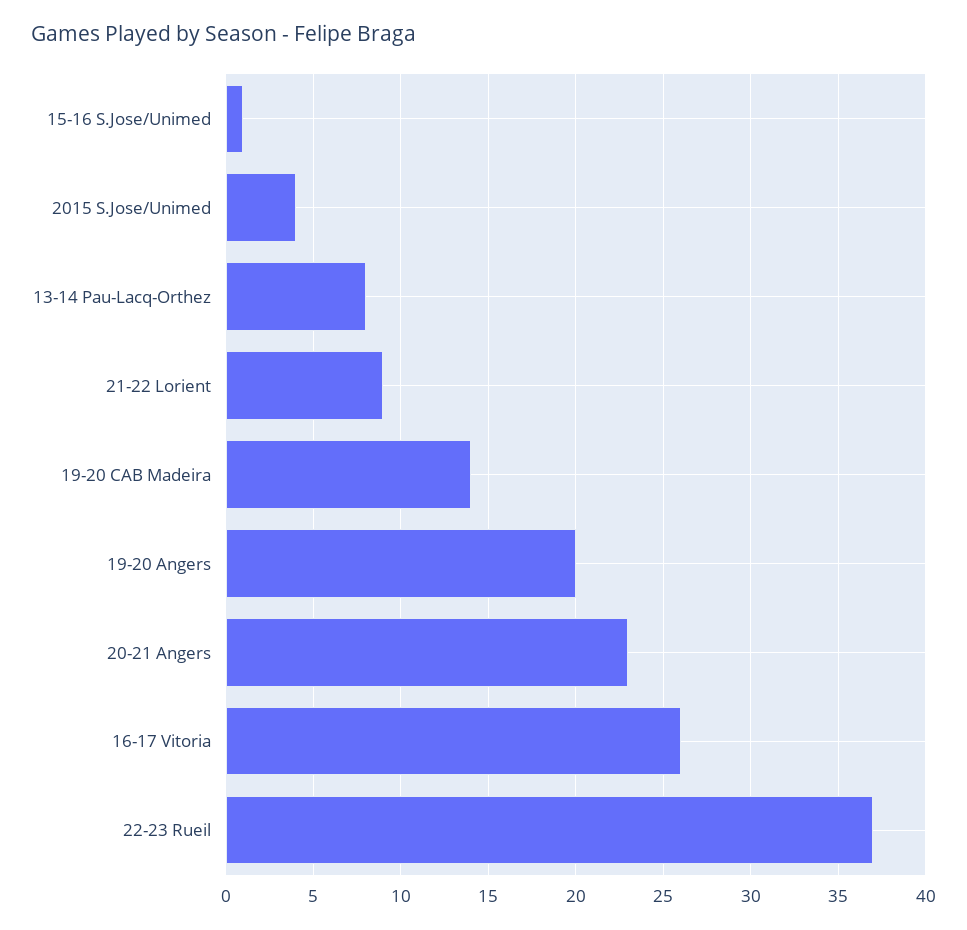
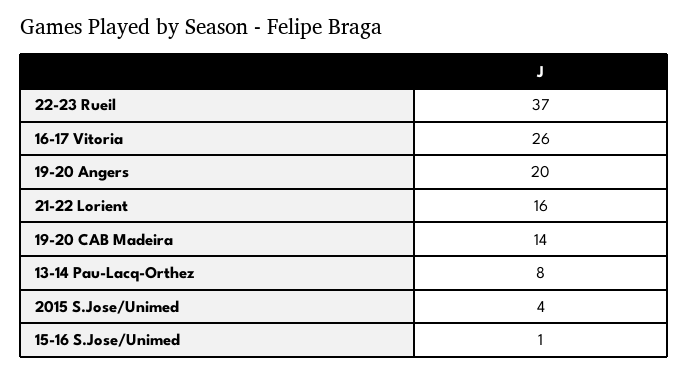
  {
    "15-16 S.Jose/Unimed": 1,
    "2015 S.Jose/Unimed": 4,
    "13-14 Pau-Lacq-Orthez": 8,
-   "21-22 Lorient": 9,
+   "21-22 Lorient": 16,
    "19-20 CAB Madeira": 14,
    "19-20 Angers": 20,
-   "20-21 Angers": 23,
    "16-17 Vitoria": 26,
    "22-23 Rueil": 37
  }

